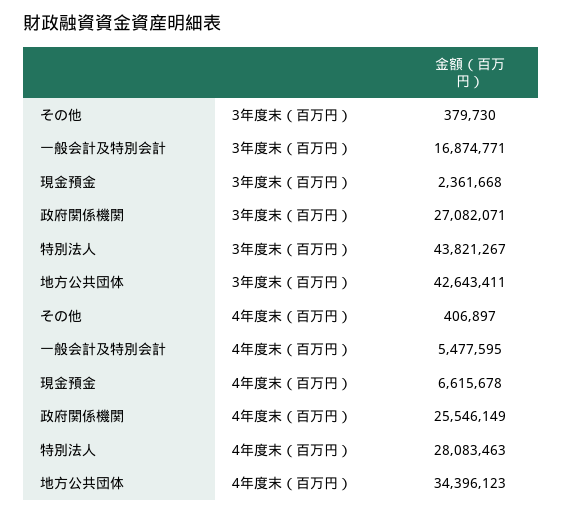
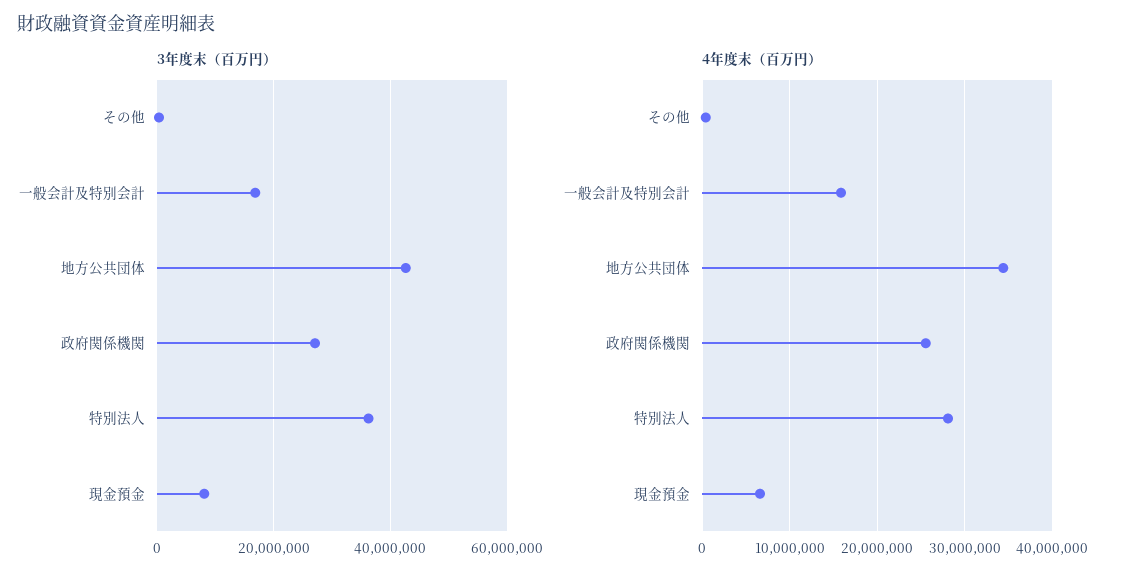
  {
    "3年度末（百万円）": {
      "その他": 379730,
      "一般会計及特別会計": 16874771,
-     "現金預金": 2361668,
+     "現金預金": 8000000,
      "政府関係機関": 27082071,
-     "特別法人": 43821267,
+     "特別法人": 36000000,
      "地方公共団体": 42643411
    },
    "4年度末（百万円）": {
      "その他": 406897,
-     "一般会計及特別会計": 5477595,
+     "一般会計及特別会計": 16000000,
      "現金預金": 6615678,
      "政府関係機関": 25546149,
      "特別法人": 28083463,
      "地方公共団体": 34396123
    }
  }

